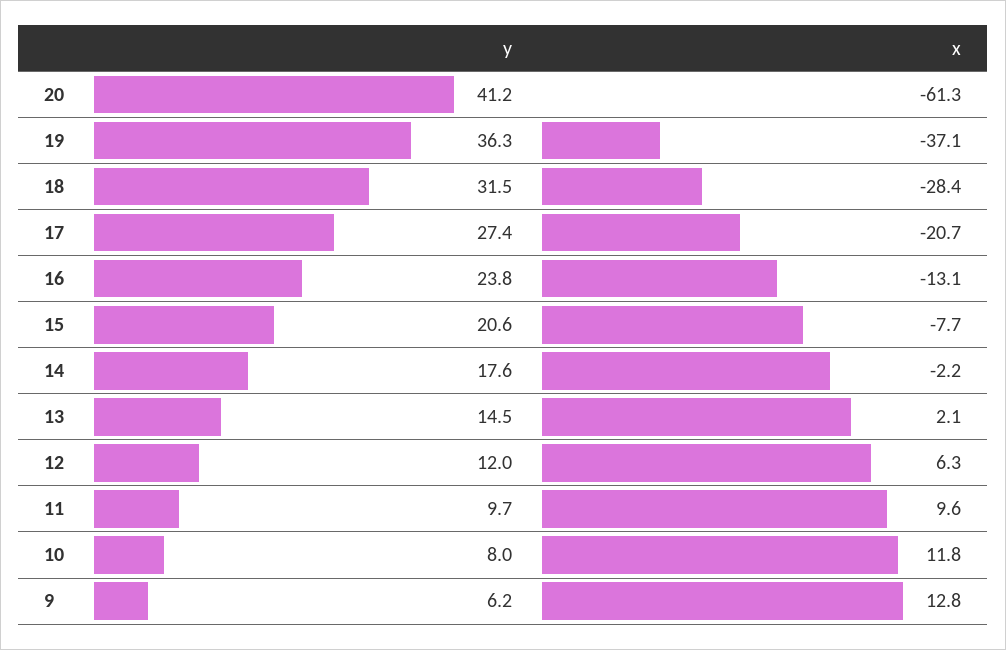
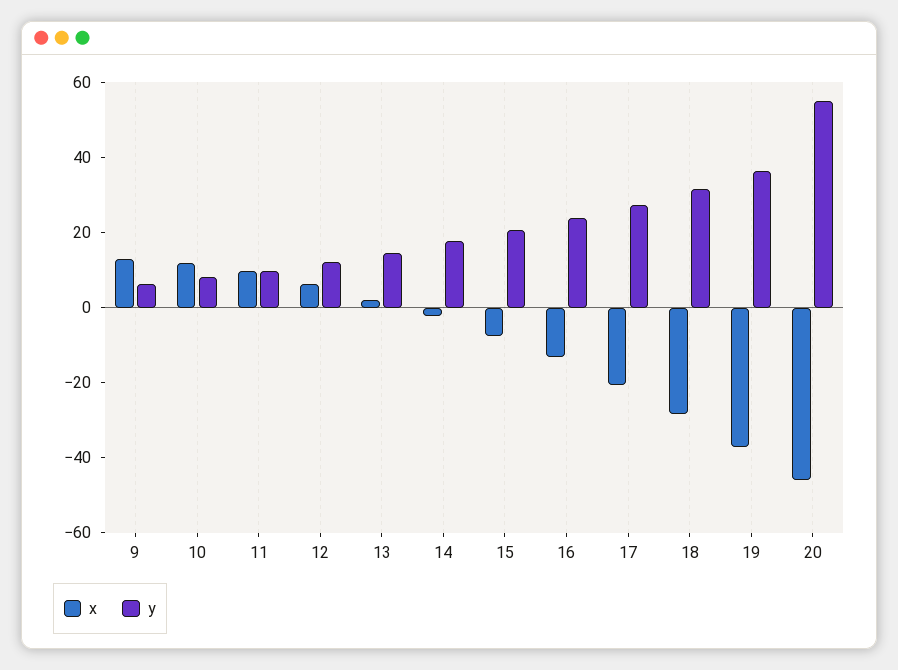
  {
    "y": {
-     "20": 41.2,
+     "20": 55,
      "19": 36.3,
      "18": 31.5,
      "17": 27.4,
      "16": 23.8,
      "15": 20.6,
      "14": 17.6,
      "13": 14.5,
      "12": 12,
      "11": 9.7,
      "10": 8,
      "9": 6.2
    },
    "x": {
-     "20": -61.3,
+     "20": -45,
      "19": -37.1,
      "18": -28.4,
      "17": -20.7,
      "16": -13.1,
      "15": -7.7,
      "14": -2.2,
      "13": 2.1,
      "12": 6.3,
      "11": 9.6,
      "10": 11.8,
      "9": 12.8
    }
  }

